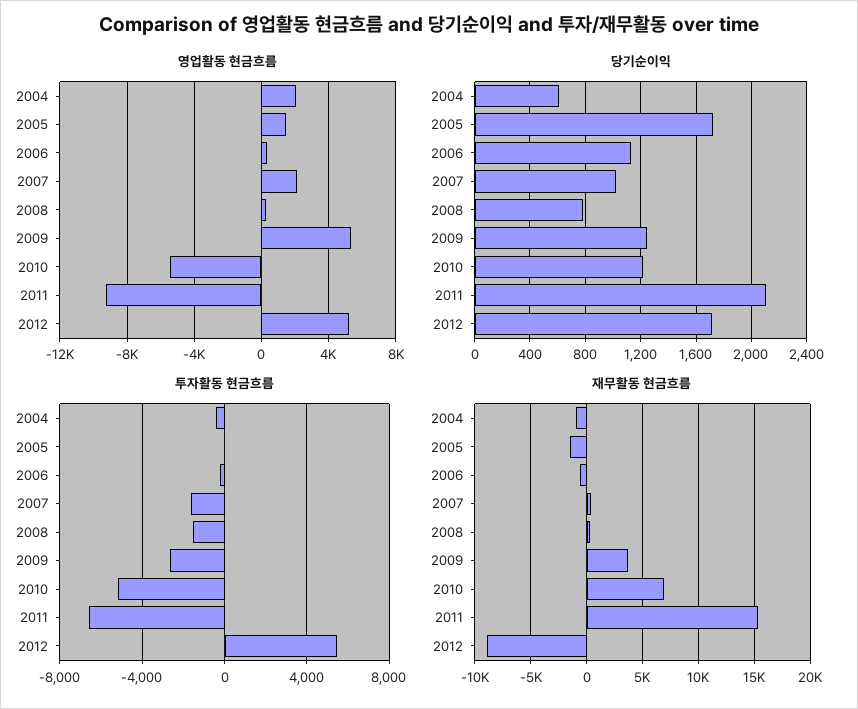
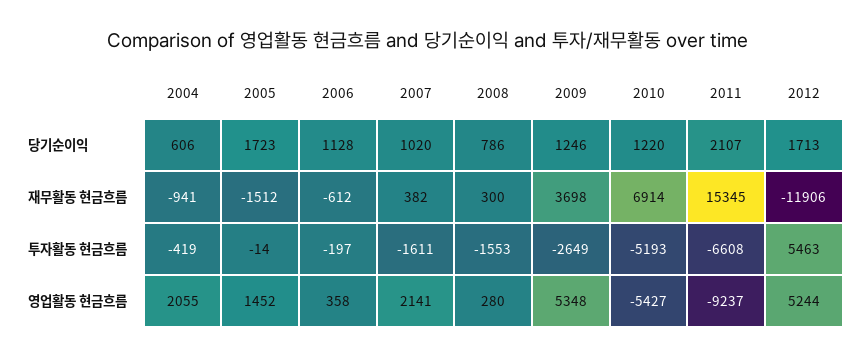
  {
    "영업활동 현금흐름": {
      "2004": 2055,
      "2005": 1452,
      "2006": 358,
      "2007": 2141,
      "2008": 280,
      "2009": 5348,
      "2010": -5427,
      "2011": -9237,
      "2012": 5244
    },
    "당기순이익": {
      "2004": 606,
      "2005": 1723,
      "2006": 1128,
      "2007": 1020,
      "2008": 786,
      "2009": 1246,
      "2010": 1220,
      "2011": 2107,
      "2012": 1713
    },
    "투자활동 현금흐름": {
      "2004": -419,
      "2005": -14,
      "2006": -197,
      "2007": -1611,
      "2008": -1553,
      "2009": -2649,
      "2010": -5193,
      "2011": -6608,
      "2012": 5463
    },
    "재무활동 현금흐름": {
      "2004": -941,
      "2005": -1512,
      "2006": -612,
      "2007": 382,
      "2008": 300,
      "2009": 3698,
      "2010": 6914,
      "2011": 15345,
-     "2012": -9000
+     "2012": -11906
    }
  }

